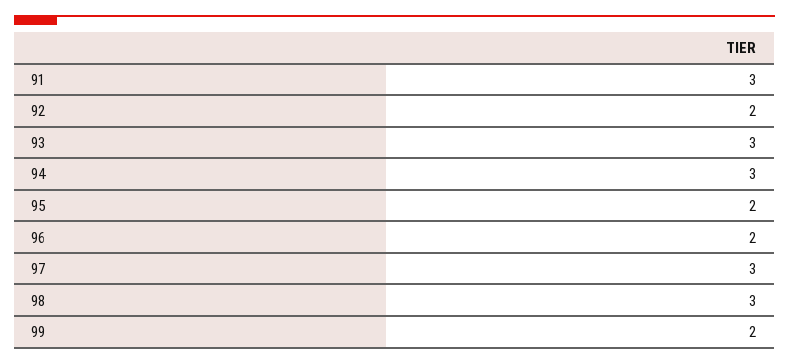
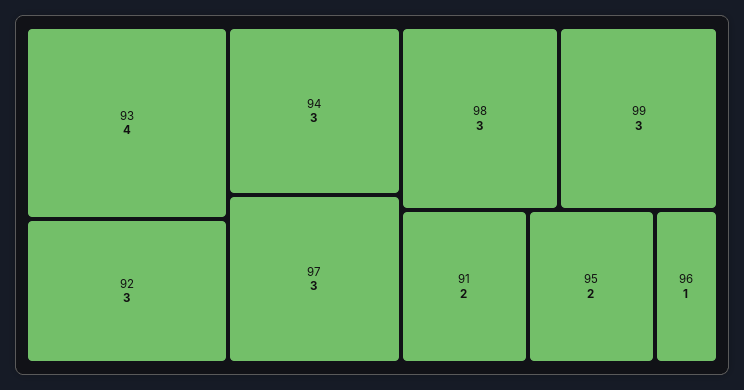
  {
-   "91": 3,
+   "91": 2,
-   "92": 2,
+   "92": 3,
-   "93": 3,
+   "93": 4,
    "94": 3,
    "95": 2,
-   "96": 2,
+   "96": 1,
    "97": 3,
    "98": 3,
-   "99": 2
+   "99": 3
  }

